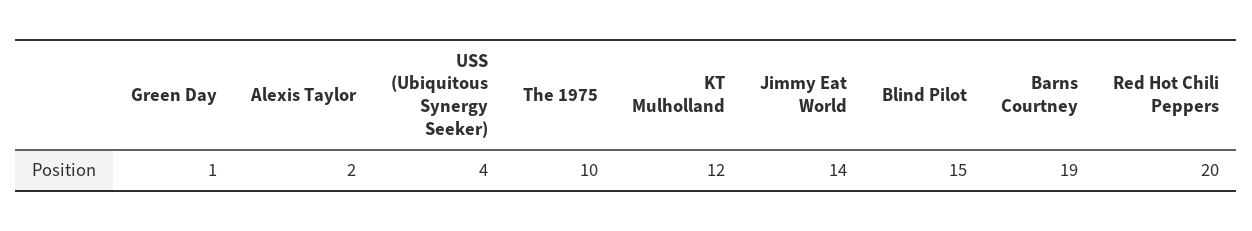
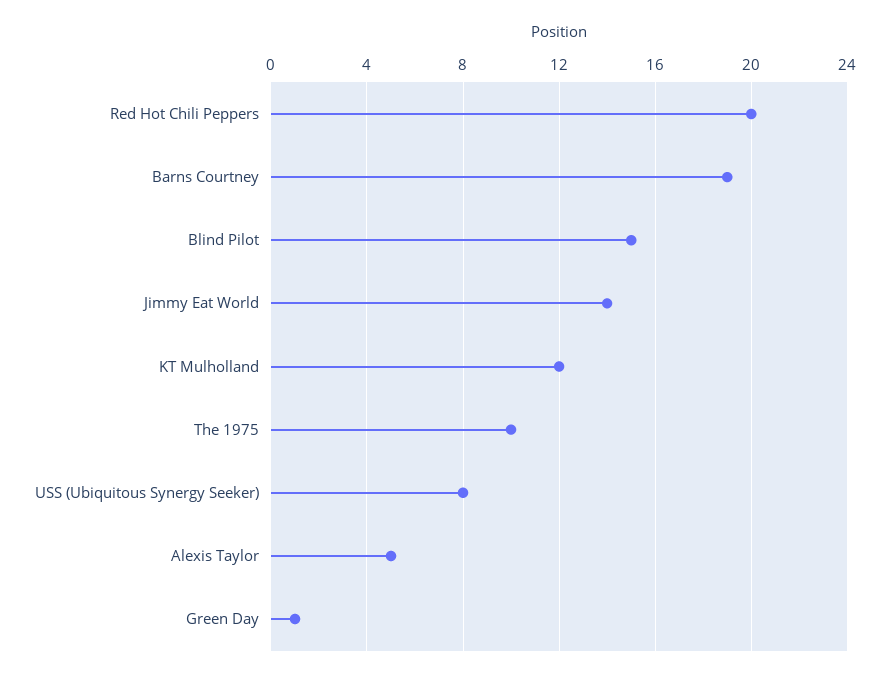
  {
    "Green Day": 1,
-   "Alexis Taylor": 2,
+   "Alexis Taylor": 5,
-   "USS (Ubiquitous Synergy Seeker)": 4,
+   "USS (Ubiquitous Synergy Seeker)": 8,
    "The 1975": 10,
    "KT Mulholland": 12,
    "Jimmy Eat World": 14,
    "Blind Pilot": 15,
    "Barns Courtney": 19,
    "Red Hot Chili Peppers": 20
  }

